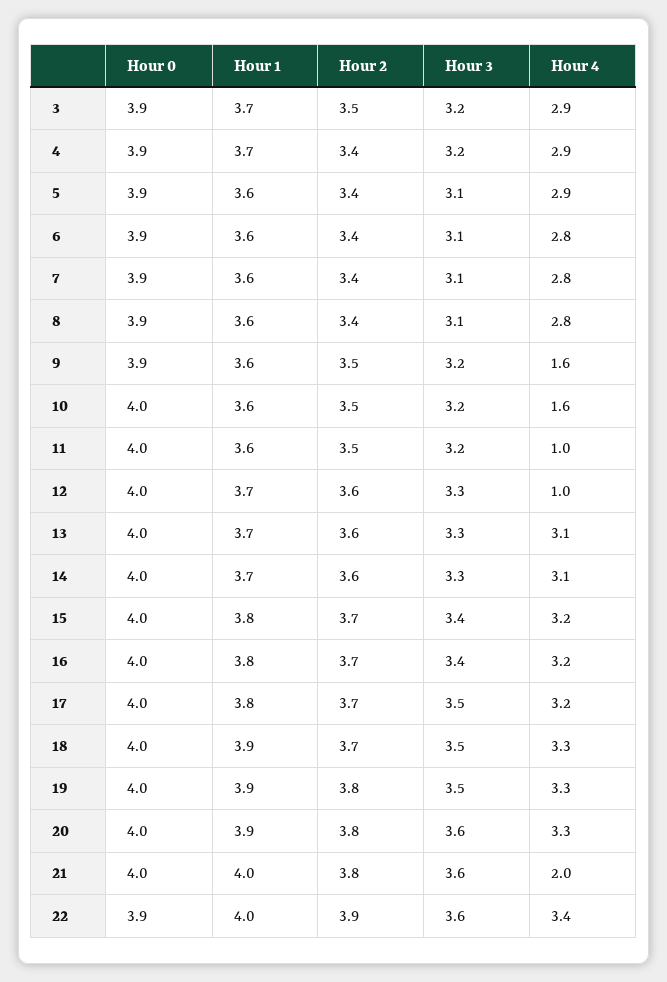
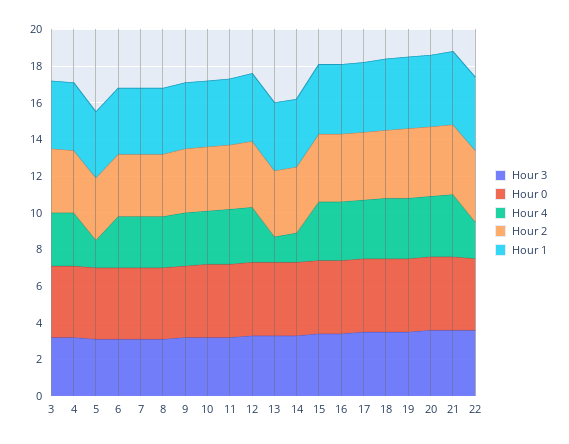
  {
    "Hour 0": {
      "3": 3.9,
      "4": 3.9,
      "5": 3.9,
      "6": 3.9,
      "7": 3.9,
      "8": 3.9,
      "9": 3.9,
      "10": 4,
      "11": 4,
      "12": 4,
      "13": 4,
      "14": 4,
      "15": 4,
      "16": 4,
      "17": 4,
      "18": 4,
      "19": 4,
      "20": 4,
      "21": 4,
      "22": 3.9
    },
    "Hour 1": {
      "3": 3.7,
      "4": 3.7,
      "5": 3.6,
      "6": 3.6,
      "7": 3.6,
      "8": 3.6,
      "9": 3.6,
      "10": 3.6,
      "11": 3.6,
      "12": 3.7,
      "13": 3.7,
      "14": 3.7,
      "15": 3.8,
      "16": 3.8,
      "17": 3.8,
      "18": 3.9,
      "19": 3.9,
      "20": 3.9,
      "21": 4,
      "22": 4
    },
    "Hour 2": {
      "3": 3.5,
      "4": 3.4,
      "5": 3.4,
      "6": 3.4,
      "7": 3.4,
      "8": 3.4,
      "9": 3.5,
      "10": 3.5,
      "11": 3.5,
      "12": 3.6,
      "13": 3.6,
      "14": 3.6,
      "15": 3.7,
      "16": 3.7,
      "17": 3.7,
      "18": 3.7,
      "19": 3.8,
      "20": 3.8,
      "21": 3.8,
      "22": 3.9
    },
    "Hour 3": {
      "3": 3.2,
      "4": 3.2,
      "5": 3.1,
      "6": 3.1,
      "7": 3.1,
      "8": 3.1,
      "9": 3.2,
      "10": 3.2,
      "11": 3.2,
      "12": 3.3,
      "13": 3.3,
      "14": 3.3,
      "15": 3.4,
      "16": 3.4,
      "17": 3.5,
      "18": 3.5,
      "19": 3.5,
      "20": 3.6,
      "21": 3.6,
      "22": 3.6
    },
    "Hour 4": {
      "3": 2.9,
      "4": 2.9,
-     "5": 2.9,
+     "5": 1.5,
      "6": 2.8,
      "7": 2.8,
      "8": 2.8,
-     "9": 1.6,
+     "9": 3,
-     "10": 1.6,
+     "10": 3,
-     "11": 1,
+     "11": 3,
-     "12": 1,
+     "12": 3,
-     "13": 3.1,
+     "13": 1.5,
-     "14": 3.1,
+     "14": 1.5,
      "15": 3.2,
      "16": 3.2,
      "17": 3.2,
      "18": 3.3,
      "19": 3.3,
      "20": 3.3,
-     "21": 2,
+     "21": 3.5,
-     "22": 3.4
+     "22": 2
    }
  }

